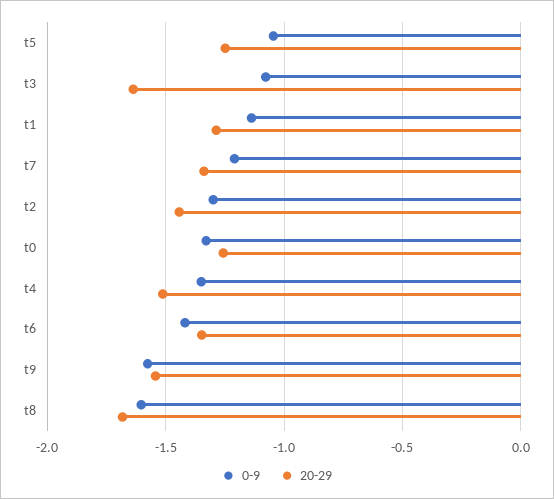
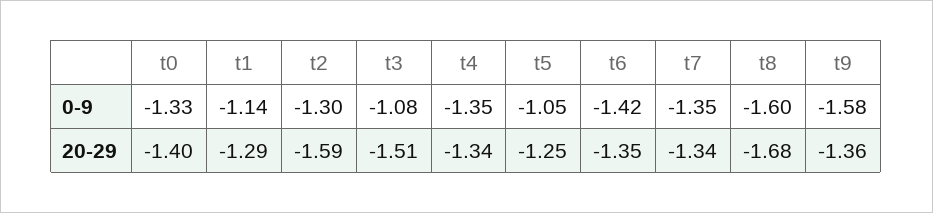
  {
    "0-9": {
      "t5": -1.05,
      "t3": -1.08,
      "t1": -1.14,
-     "t7": -1.2,
+     "t7": -1.35,
      "t2": -1.3,
      "t0": -1.33,
      "t4": -1.35,
      "t6": -1.42,
      "t9": -1.58,
      "t8": -1.6
    },
    "20-29": {
      "t5": -1.25,
-     "t3": -1.65,
+     "t3": -1.51,
      "t1": -1.29,
      "t7": -1.34,
-     "t2": -1.45,
+     "t2": -1.59,
-     "t0": -1.25,
+     "t0": -1.4,
-     "t4": -1.5,
+     "t4": -1.34,
      "t6": -1.35,
-     "t9": -1.55,
+     "t9": -1.36,
      "t8": -1.68
    }
  }

